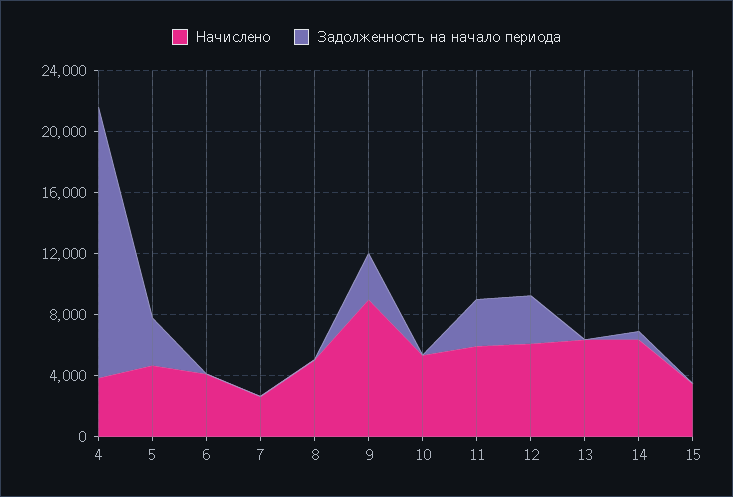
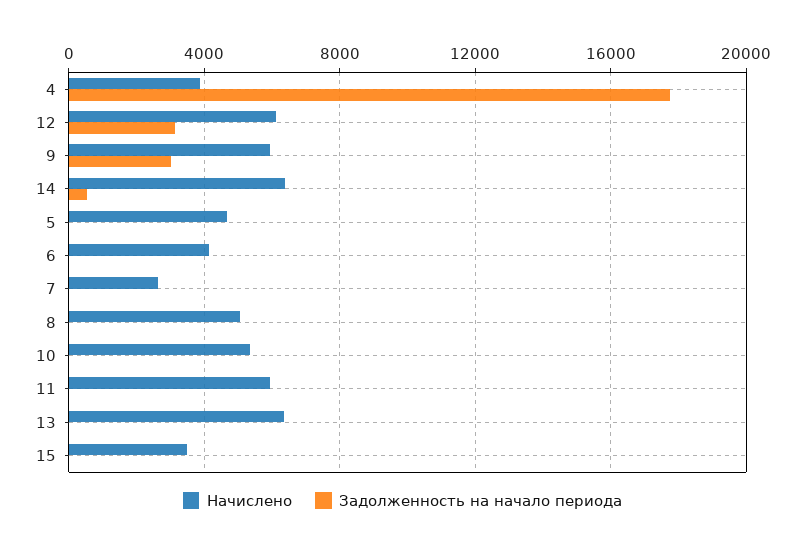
  {
    "Начислено": {
      "4": 4000,
      "5": 4500,
      "6": 4000,
      "7": 2500,
      "8": 5000,
-     "9": 9000,
+     "9": 6000,
      "10": 5500,
      "11": 6000,
      "12": 6000,
      "13": 6500,
      "14": 6500,
      "15": 3500
    },
    "Задолженность на начало периода": {
      "4": 18000,
-     "5": 3000,
+     "5": 0,
      "6": 0,
      "7": 0,
      "8": 0,
      "9": 3000,
      "10": 0,
-     "11": 3000,
+     "11": 0,
      "12": 3000,
      "13": 0,
      "14": 500,
      "15": 0
    }
  }

